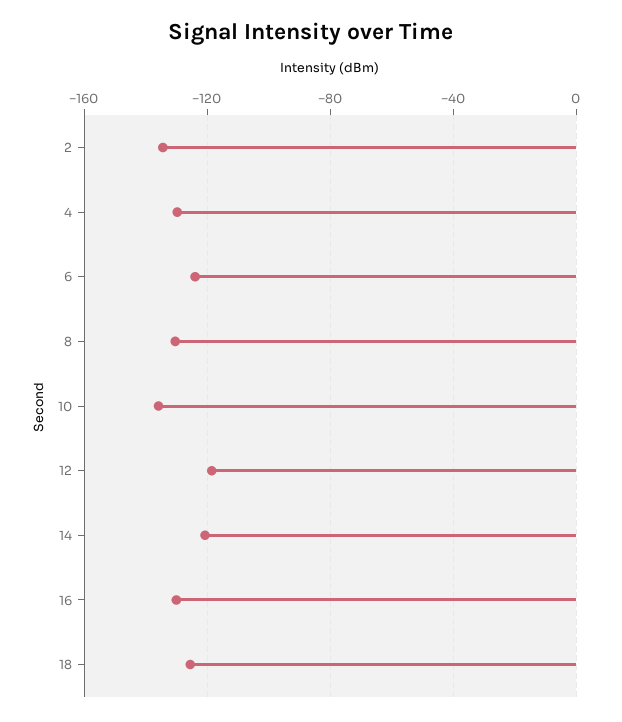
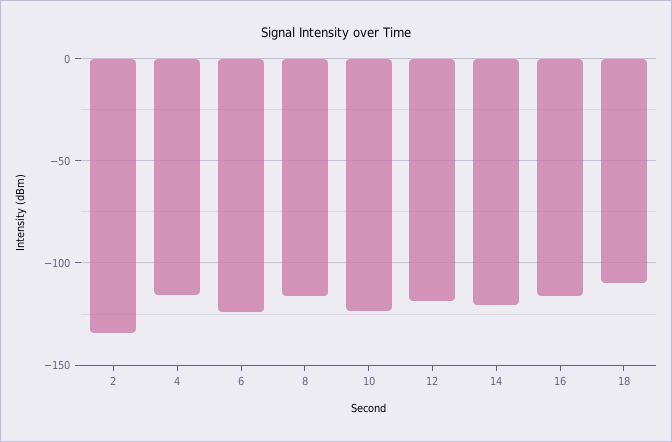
  {
    "2": -135,
-   "4": -130,
+   "4": -115,
    "6": -125,
-   "8": -130,
+   "8": -115,
-   "10": -135,
+   "10": -125,
    "12": -120,
    "14": -120,
-   "16": -130,
+   "16": -115,
-   "18": -125
+   "18": -110
  }

